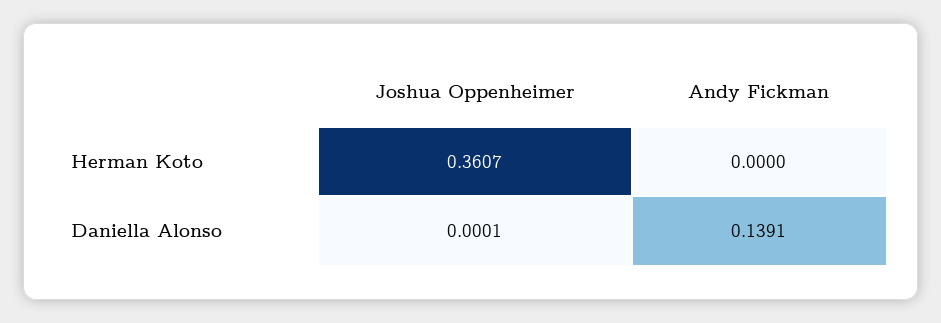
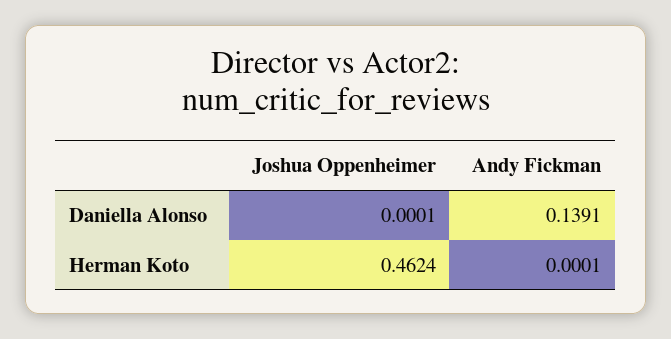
  {
    "Joshua Oppenheimer": {
-     "Herman Koto": 0.3607,
+     "Herman Koto": 0.4624,
      "Daniella Alonso": 0.0001
    },
    "Andy Fickman": {
-     "Herman Koto": 0,
+     "Herman Koto": 0.0001,
      "Daniella Alonso": 0.1391
    }
  }

